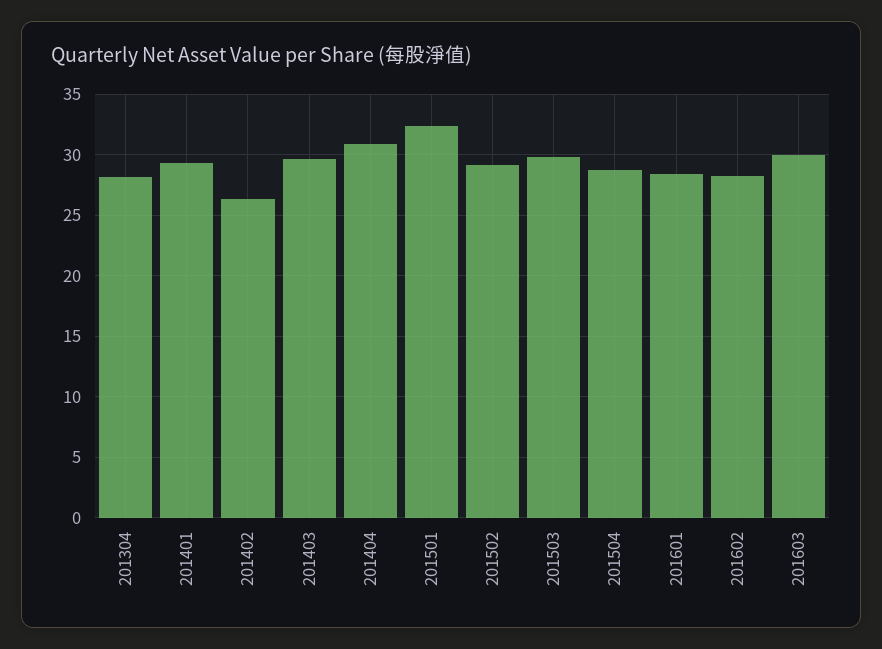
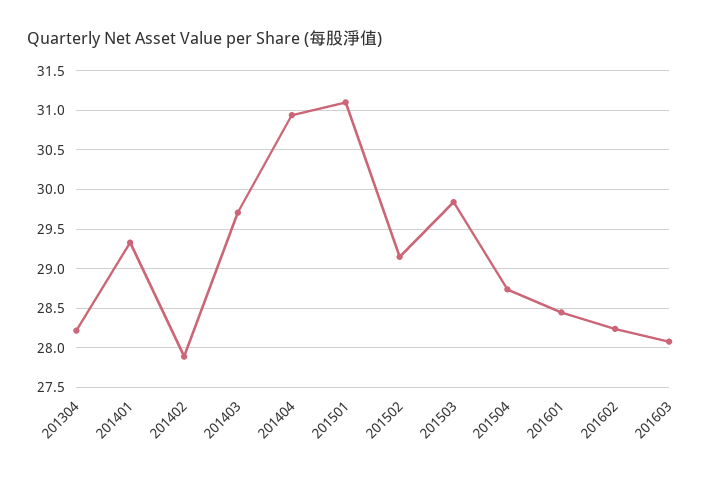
  {
    "201304": 28.2,
    "201401": 29.3,
-   "201402": 26.5,
+   "201402": 27.9,
    "201403": 29.7,
    "201404": 30.9,
-   "201501": 32.5,
+   "201501": 31.1,
    "201502": 29.2,
    "201503": 29.8,
    "201504": 28.7,
    "201601": 28.5,
    "201602": 28.2,
-   "201603": 30
+   "201603": 28.1
  }

